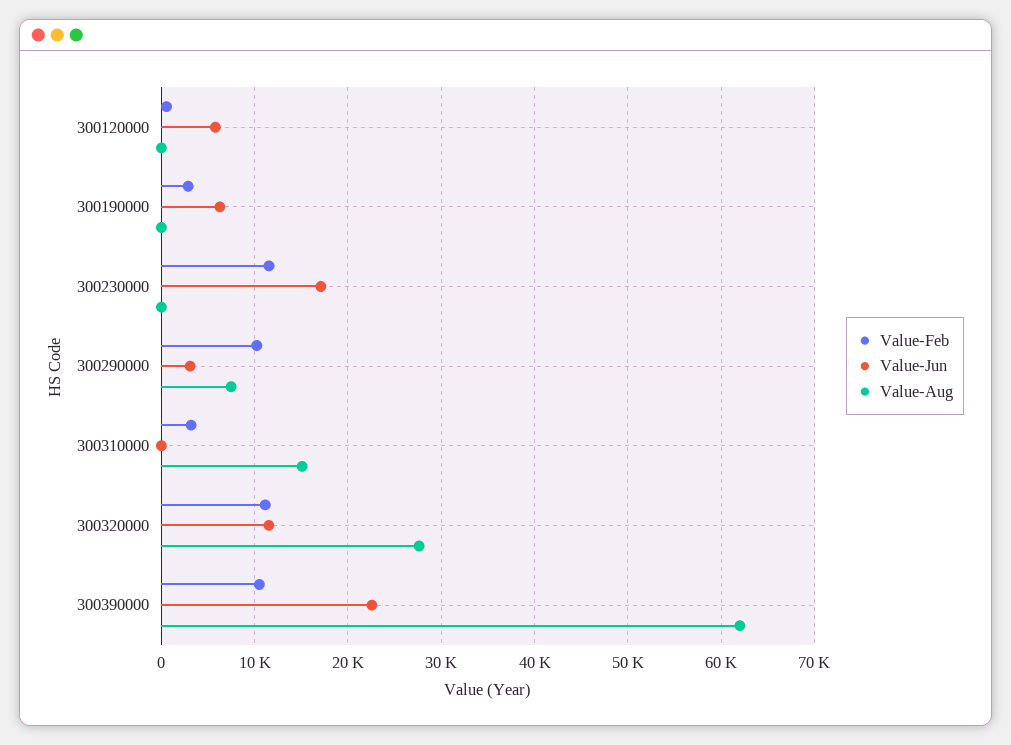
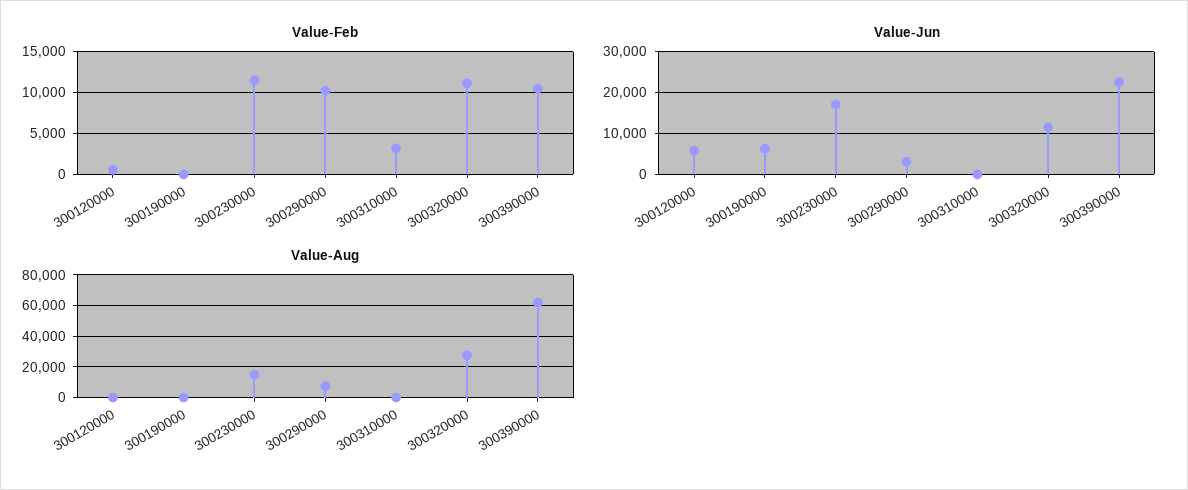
  {
    "Value-Feb": {
      "300120000": 1000,
-     "300190000": 3000,
+     "300190000": 0,
      "300230000": 12000,
      "300290000": 10000,
      "300310000": 3000,
      "300320000": 11000,
      "300390000": 11000
    },
    "Value-Jun": {
      "300120000": 6000,
      "300190000": 6000,
      "300230000": 17000,
      "300290000": 3000,
      "300310000": 0,
      "300320000": 12000,
      "300390000": 23000
    },
    "Value-Aug": {
      "300120000": 0,
      "300190000": 0,
-     "300230000": 0,
+     "300230000": 15000,
      "300290000": 7000,
-     "300310000": 15000,
+     "300310000": 0,
      "300320000": 28000,
      "300390000": 62000
    }
  }

